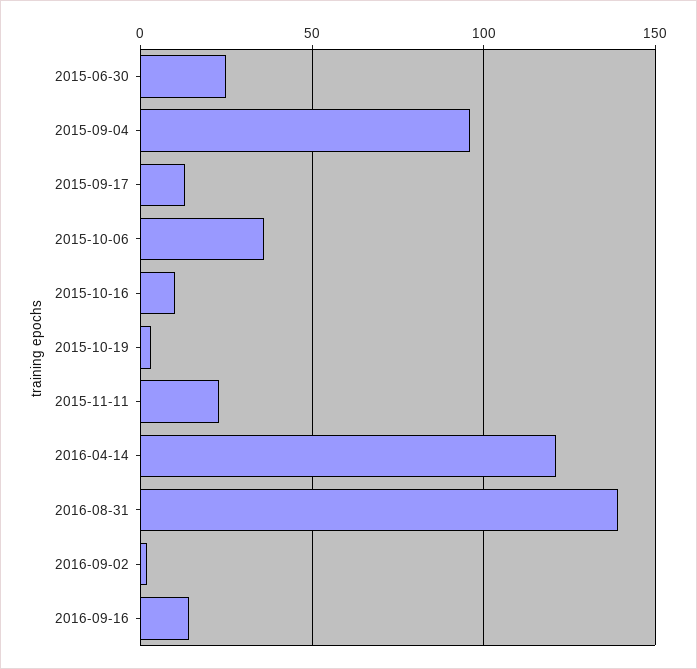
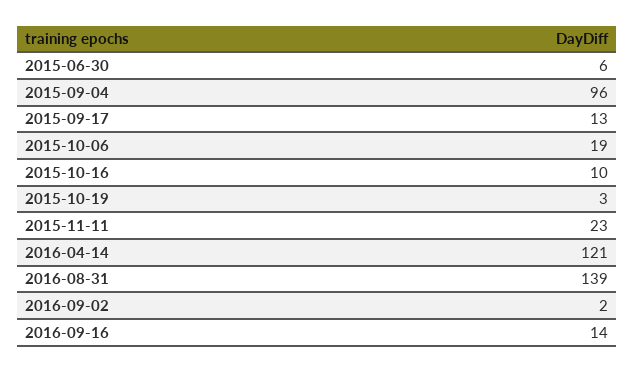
  {
-   "2015-06-30": 25,
+   "2015-06-30": 6,
    "2015-09-04": 96,
    "2015-09-17": 13,
-   "2015-10-06": 35,
+   "2015-10-06": 19,
    "2015-10-16": 10,
    "2015-10-19": 3,
    "2015-11-11": 23,
    "2016-04-14": 121,
    "2016-08-31": 139,
    "2016-09-02": 2,
    "2016-09-16": 14
  }

